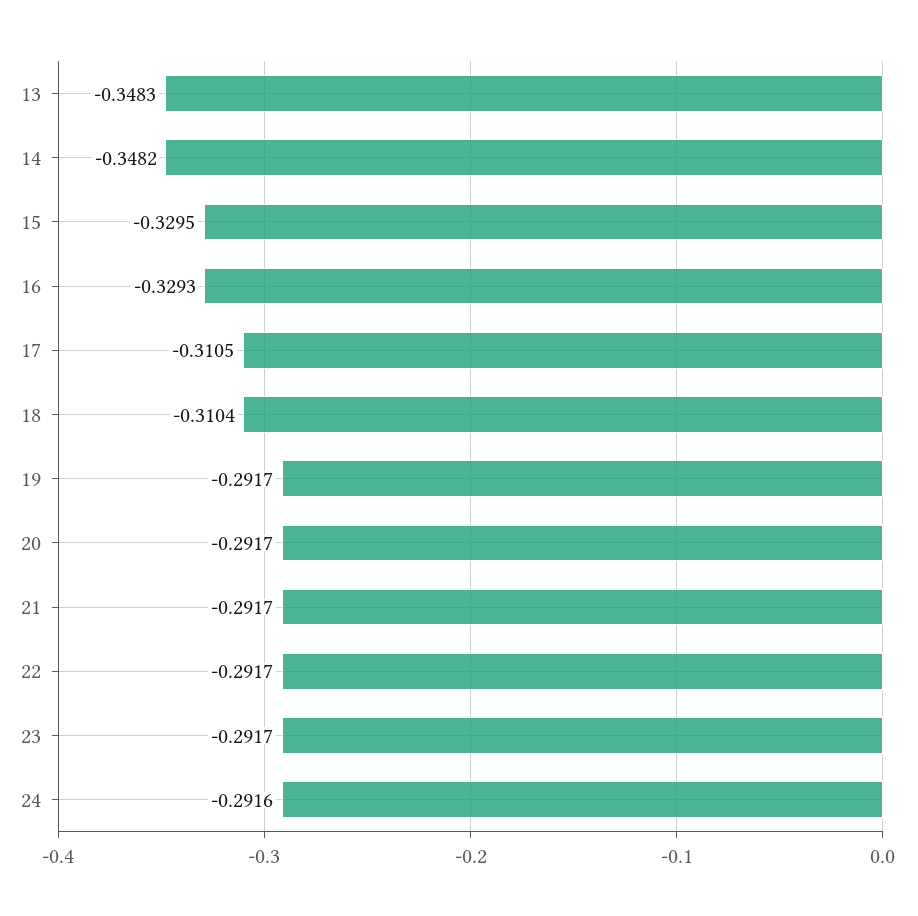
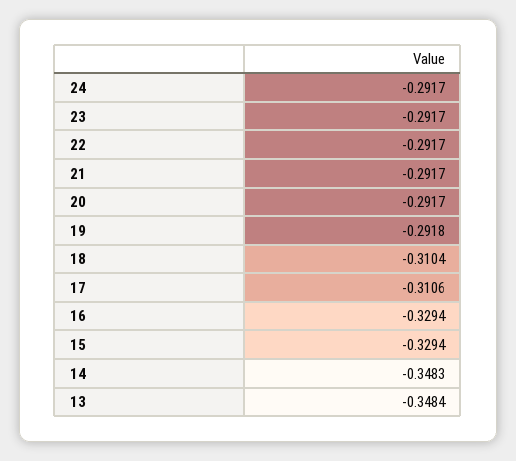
  {
-   "13": -0.3483,
+   "13": -0.3484,
-   "14": -0.3482,
+   "14": -0.3483,
-   "15": -0.3295,
+   "15": -0.3294,
-   "16": -0.3293,
+   "16": -0.3294,
-   "17": -0.3105,
+   "17": -0.3106,
    "18": -0.3104,
-   "19": -0.2917,
+   "19": -0.2918,
    "20": -0.2917,
    "21": -0.2917,
    "22": -0.2917,
    "23": -0.2917,
-   "24": -0.2916
+   "24": -0.2917
  }

